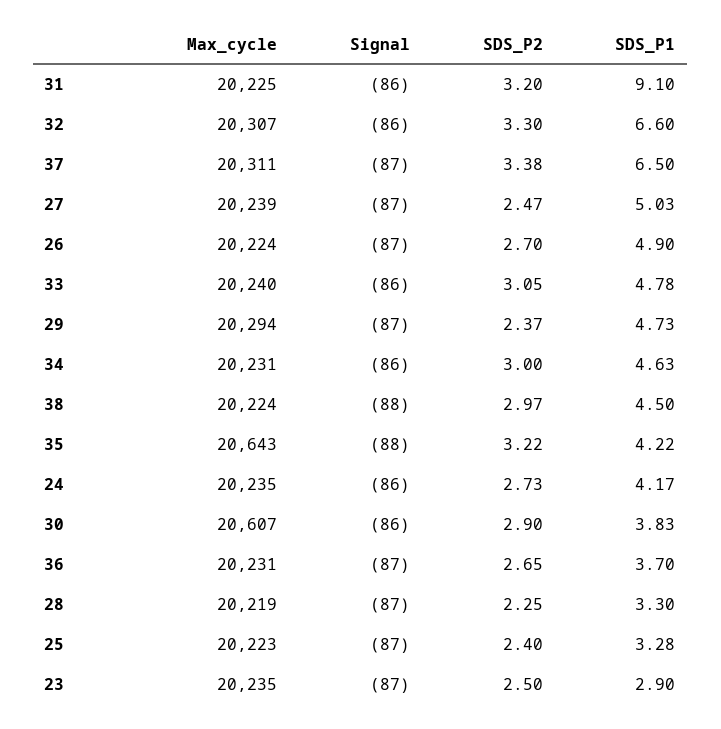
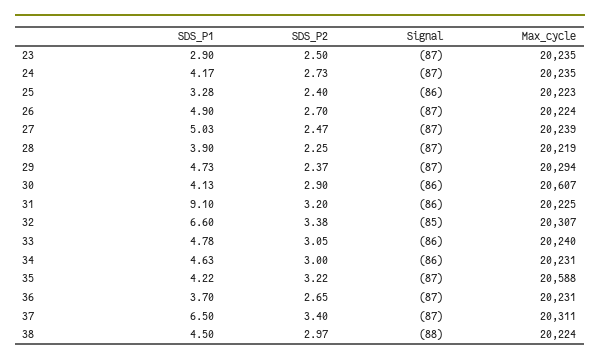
  {
    "Max_cycle": {
      "31": 20225,
      "32": 20307,
      "37": 20311,
      "27": 20239,
      "26": 20224,
      "33": 20240,
      "29": 20294,
      "34": 20231,
      "38": 20224,
-     "35": 20643,
+     "35": 20588,
      "24": 20235,
      "30": 20607,
      "36": 20231,
      "28": 20219,
      "25": 20223,
      "23": 20235
    },
    "Signal": {
      "31": -86,
-     "32": -86,
+     "32": -85,
      "37": -87,
      "27": -87,
      "26": -87,
      "33": -86,
      "29": -87,
      "34": -86,
      "38": -88,
-     "35": -88,
+     "35": -87,
-     "24": -86,
+     "24": -87,
      "30": -86,
      "36": -87,
      "28": -87,
-     "25": -87,
+     "25": -86,
      "23": -87
    },
    "SDS_P2": {
      "31": 3.2,
-     "32": 3.3,
+     "32": 3.38,
-     "37": 3.38,
+     "37": 3.4,
      "27": 2.47,
      "26": 2.7,
      "33": 3.05,
      "29": 2.37,
      "34": 3,
      "38": 2.97,
      "35": 3.22,
      "24": 2.73,
      "30": 2.9,
      "36": 2.65,
      "28": 2.25,
      "25": 2.4,
      "23": 2.5
    },
    "SDS_P1": {
      "31": 9.1,
      "32": 6.6,
      "37": 6.5,
      "27": 5.03,
      "26": 4.9,
      "33": 4.78,
      "29": 4.73,
      "34": 4.63,
      "38": 4.5,
      "35": 4.22,
      "24": 4.17,
-     "30": 3.83,
+     "30": 4.13,
      "36": 3.7,
-     "28": 3.3,
+     "28": 3.9,
      "25": 3.28,
      "23": 2.9
    }
  }

